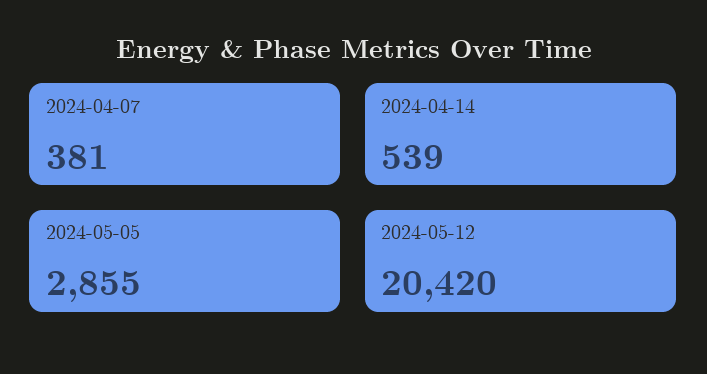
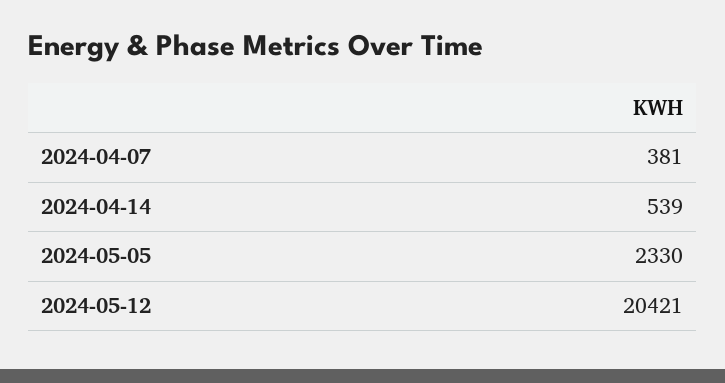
  {
    "2024-04-07": 381,
    "2024-04-14": 539,
-   "2024-05-05": 2855,
+   "2024-05-05": 2330,
-   "2024-05-12": 20420
+   "2024-05-12": 20421
  }

